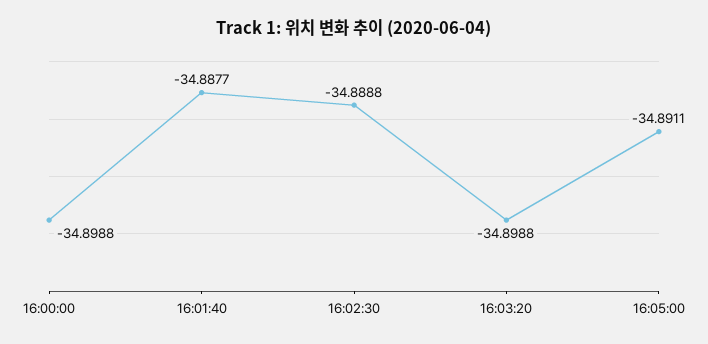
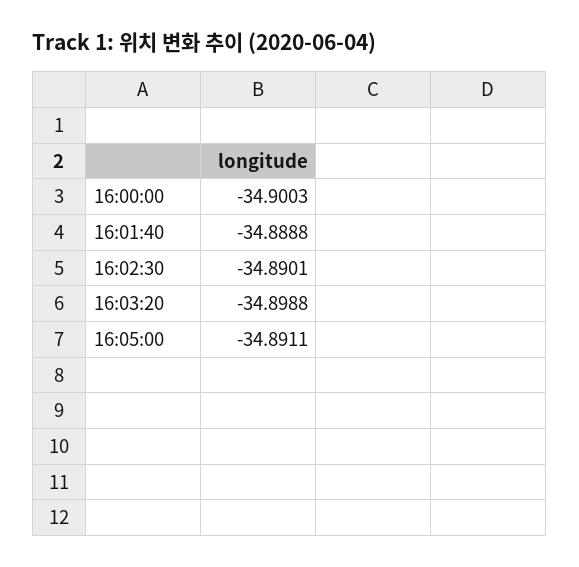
  {
-   "16:00:00": -34.8988,
+   "16:00:00": -34.9003,
-   "16:01:40": -34.8877,
+   "16:01:40": -34.8888,
-   "16:02:30": -34.8888,
+   "16:02:30": -34.8901,
    "16:03:20": -34.8988,
    "16:05:00": -34.8911
  }

